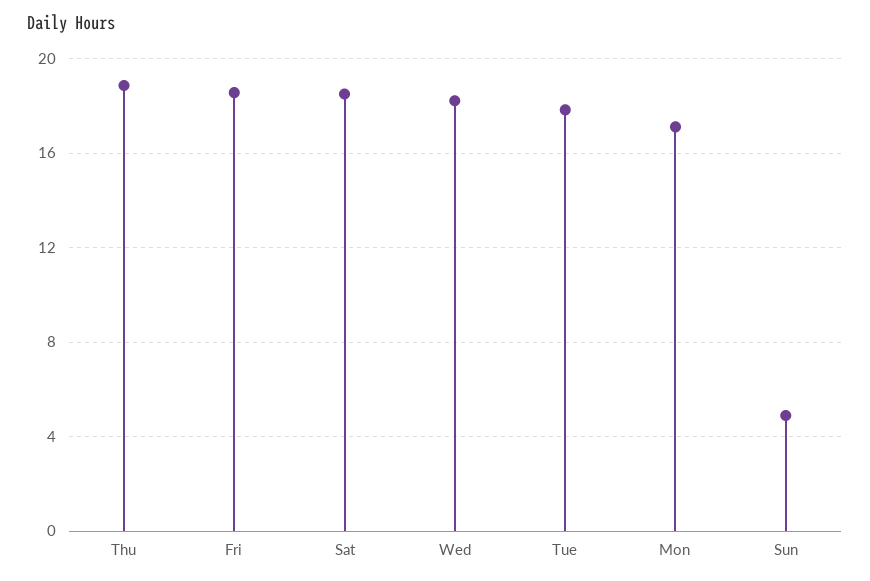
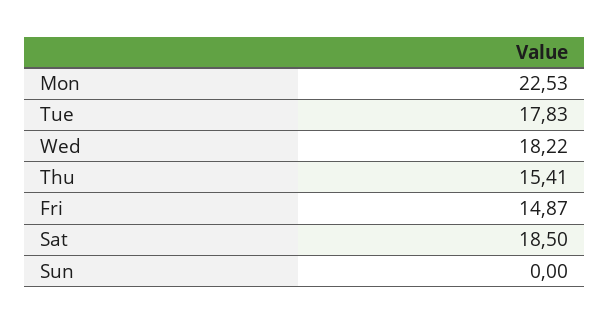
  {
-   "Thu": 19,
+   "Thu": 15.41,
-   "Fri": 18.5,
+   "Fri": 14.87,
    "Sat": 18.5,
    "Wed": 18.22,
    "Tue": 17.83,
-   "Mon": 17,
+   "Mon": 22.53,
-   "Sun": 5
+   "Sun": 0
  }

